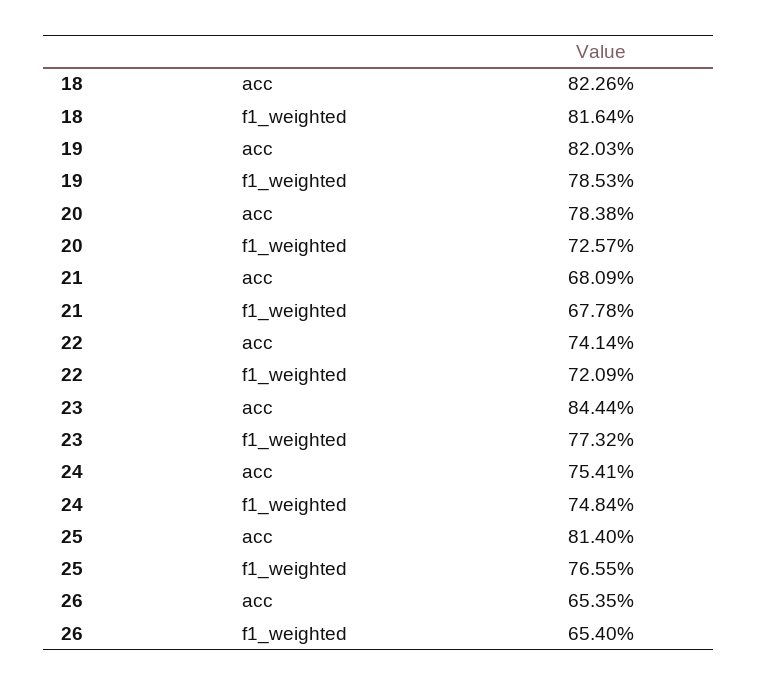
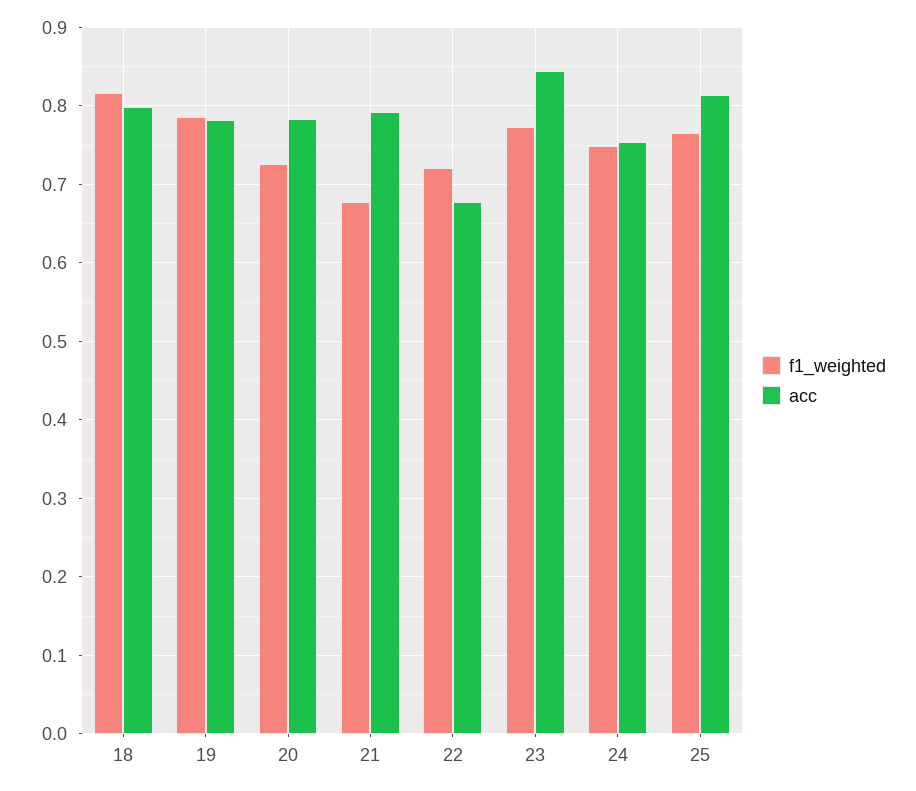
  {
    "acc": {
-     "18": 0.8226,
+     "18": 0.8,
-     "19": 0.8203,
+     "19": 0.78,
      "20": 0.7838,
-     "21": 0.6809,
+     "21": 0.79,
-     "22": 0.7414,
+     "22": 0.68,
      "23": 0.8444,
      "24": 0.7541,
-     "25": 0.814,
+     "25": 0.814
-     "26": 0.6535
    },
    "f1_weighted": {
      "18": 0.8164,
      "19": 0.7853,
      "20": 0.7257,
      "21": 0.6778,
      "22": 0.7209,
      "23": 0.7732,
      "24": 0.7484,
-     "25": 0.7655,
+     "25": 0.7655
-     "26": 0.654
    }
  }

